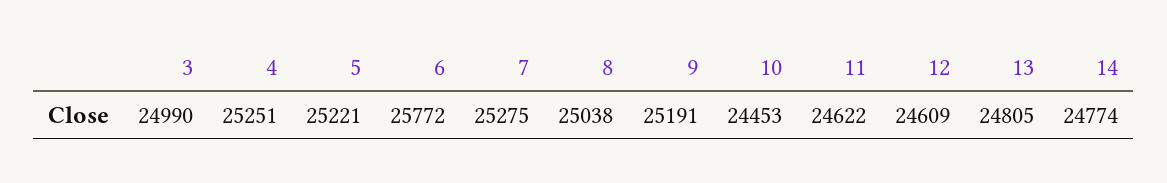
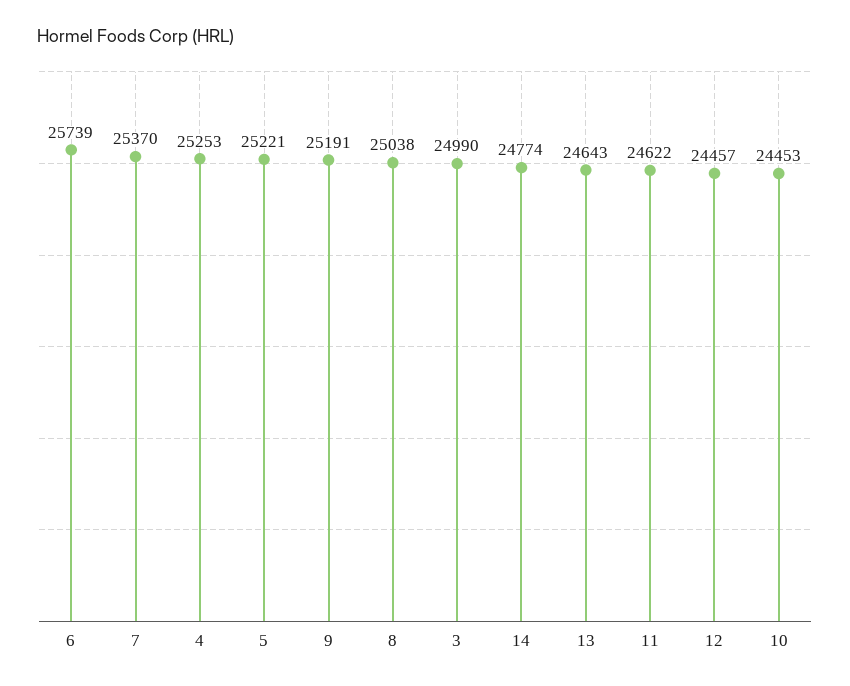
  {
    "3": 24990,
-   "4": 25251,
+   "4": 25253,
    "5": 25221,
-   "6": 25772,
+   "6": 25739,
-   "7": 25275,
+   "7": 25370,
    "8": 25038,
    "9": 25191,
    "10": 24453,
    "11": 24622,
-   "12": 24609,
+   "12": 24457,
-   "13": 24805,
+   "13": 24643,
    "14": 24774
  }

